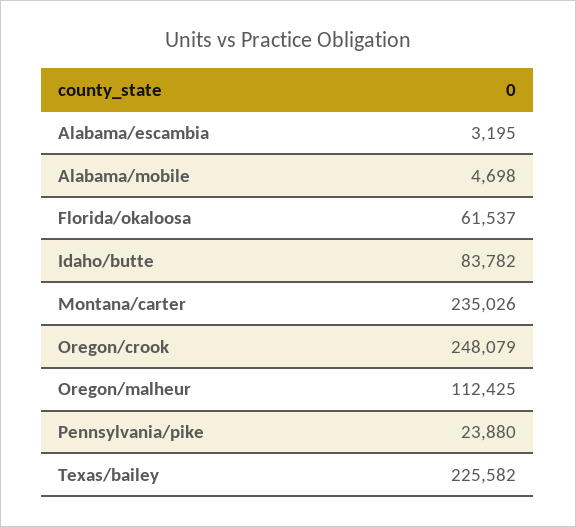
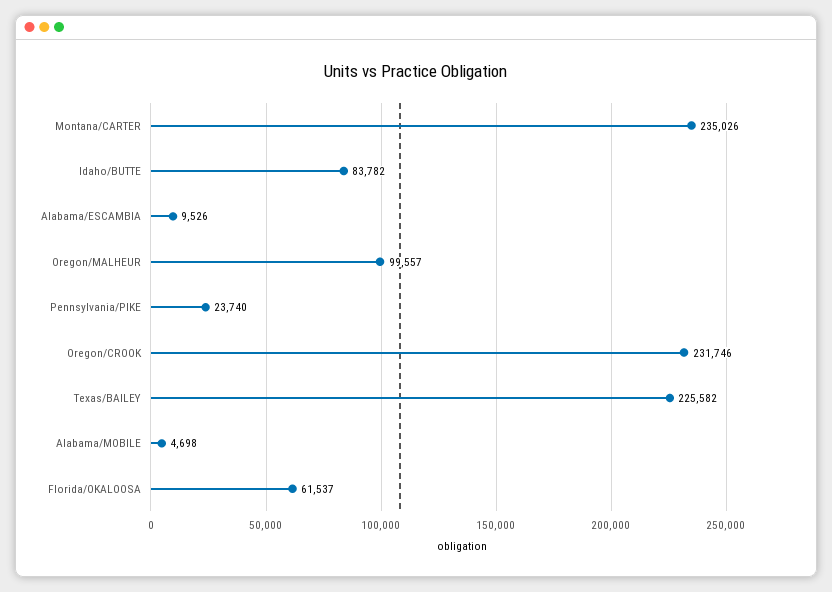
  {
-   "Alabama/escambia": 3195,
+   "Alabama/escambia": 9526,
    "Alabama/mobile": 4698,
    "Florida/okaloosa": 61537,
    "Idaho/butte": 83782,
    "Montana/carter": 235026,
-   "Oregon/crook": 248079,
+   "Oregon/crook": 231746,
-   "Oregon/malheur": 112425,
+   "Oregon/malheur": 99557,
-   "Pennsylvania/pike": 23880,
+   "Pennsylvania/pike": 23740,
    "Texas/bailey": 225582
  }

